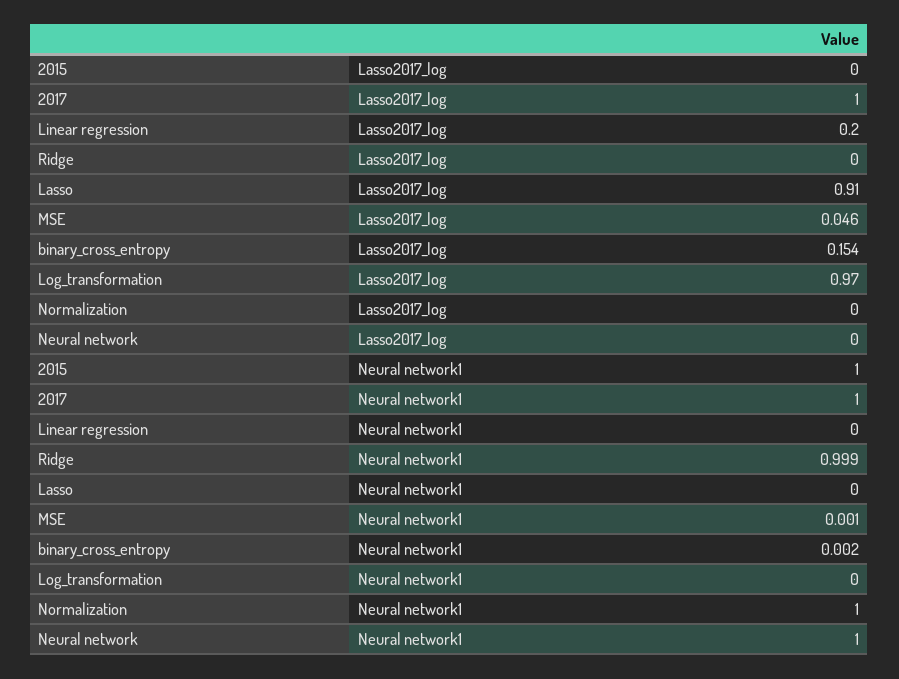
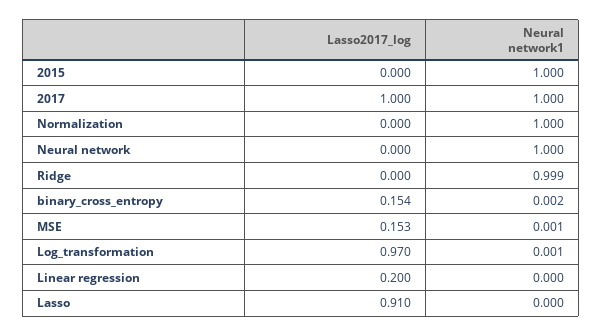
  {
    "2015": {
      "Lasso2017_log": 0,
      "Neural network1": 1
    },
    "2017": {
      "Lasso2017_log": 1,
      "Neural network1": 1
    },
    "Linear regression": {
      "Lasso2017_log": 0.2,
      "Neural network1": 0
    },
    "Ridge": {
      "Lasso2017_log": 0,
      "Neural network1": 0.999
    },
    "Lasso": {
      "Lasso2017_log": 0.91,
      "Neural network1": 0
    },
    "MSE": {
-     "Lasso2017_log": 0.046,
+     "Lasso2017_log": 0.153,
      "Neural network1": 0.001
    },
    "binary_cross_entropy": {
      "Lasso2017_log": 0.154,
      "Neural network1": 0.002
    },
    "Log_transformation": {
      "Lasso2017_log": 0.97,
-     "Neural network1": 0
+     "Neural network1": 0.001
    },
    "Normalization": {
      "Lasso2017_log": 0,
      "Neural network1": 1
    },
    "Neural network": {
      "Lasso2017_log": 0,
      "Neural network1": 1
    }
  }

